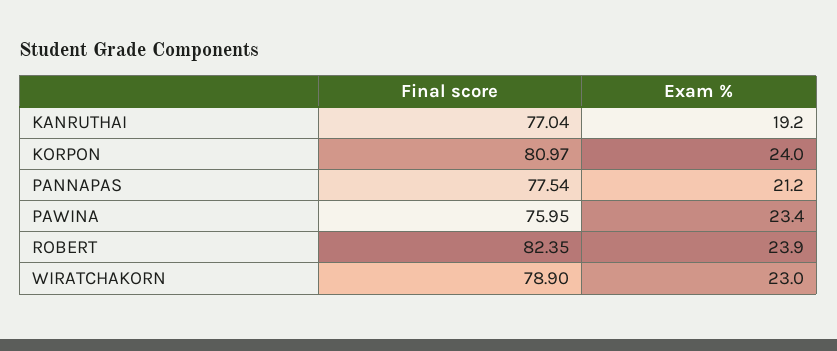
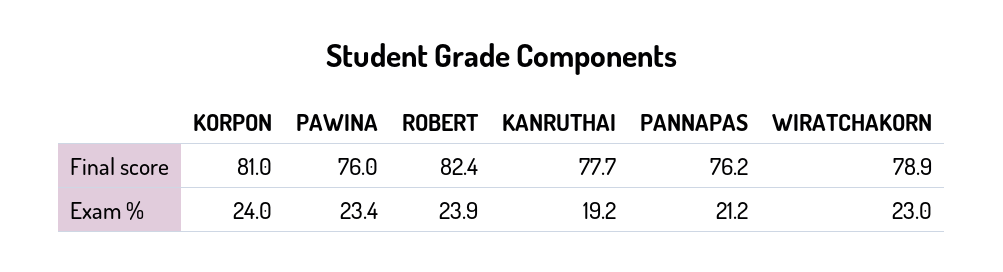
  {
    "Final score": {
-     "KANRUTHAI": 77.04,
+     "KANRUTHAI": 77.7,
      "KORPON": 80.97,
-     "PANNAPAS": 77.54,
+     "PANNAPAS": 76.2,
      "PAWINA": 75.95,
      "ROBERT": 82.35,
      "WIRATCHAKORN": 78.9
    },
    "Exam %": {
      "KANRUTHAI": 19.2,
      "KORPON": 24,
      "PANNAPAS": 21.2,
      "PAWINA": 23.4,
      "ROBERT": 23.9,
      "WIRATCHAKORN": 23
    }
  }

